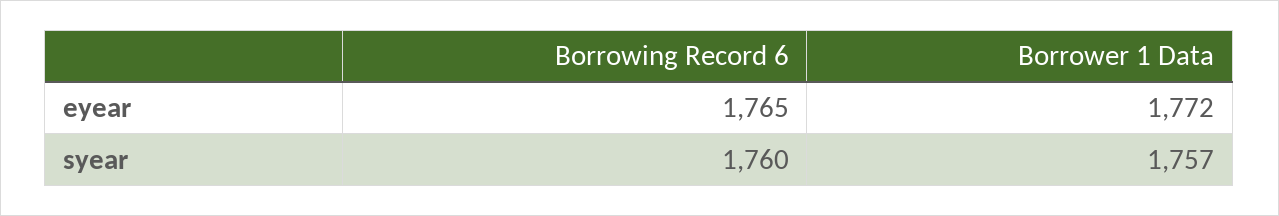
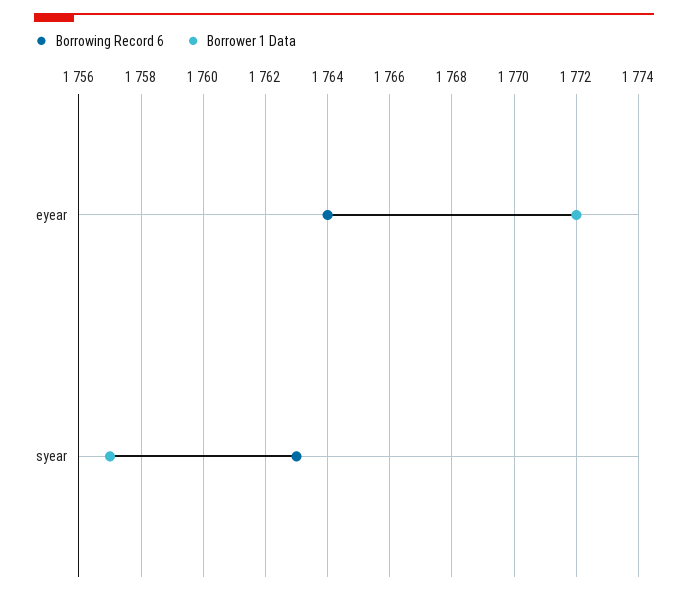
  {
    "Borrowing Record 6": {
-     "eyear": 1765,
+     "eyear": 1764,
-     "syear": 1760
+     "syear": 1763
    },
    "Borrower 1 Data": {
      "eyear": 1772,
      "syear": 1757
    }
  }

